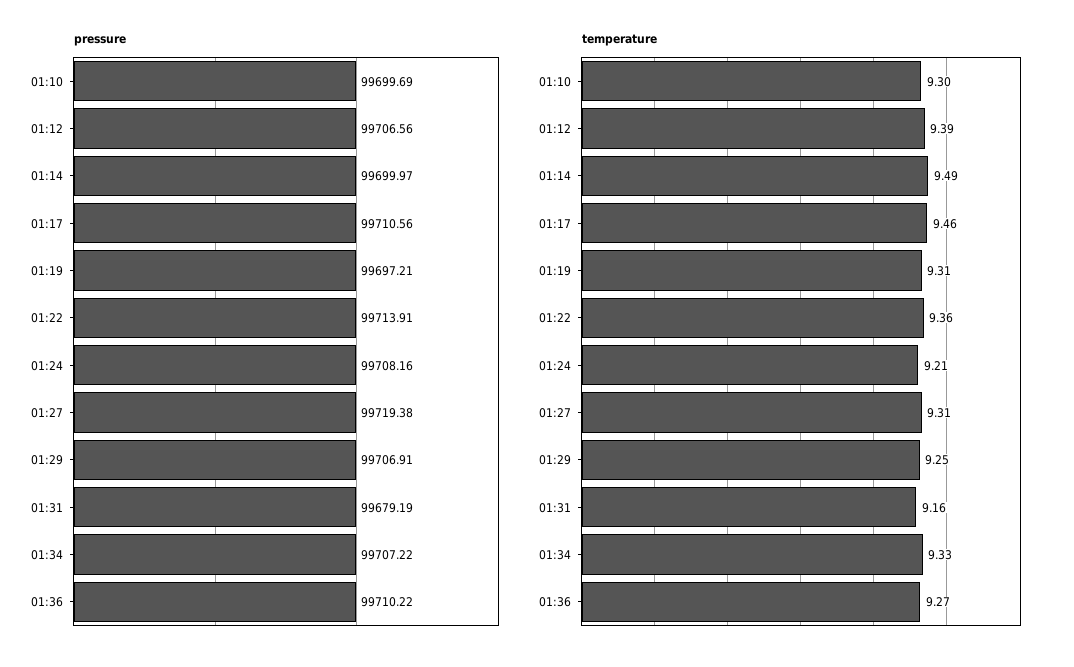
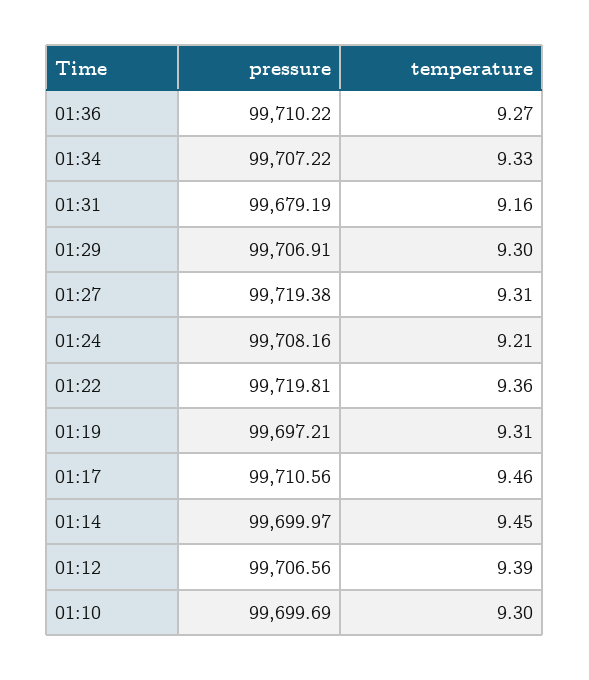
  {
    "pressure": {
      "01:10": 99699.69,
      "01:12": 99706.56,
      "01:14": 99699.97,
      "01:17": 99710.56,
      "01:19": 99697.21,
-     "01:22": 99713.91,
+     "01:22": 99719.81,
      "01:24": 99708.16,
      "01:27": 99719.38,
      "01:29": 99706.91,
      "01:31": 99679.19,
      "01:34": 99707.22,
      "01:36": 99710.22
    },
    "temperature": {
      "01:10": 9.3,
      "01:12": 9.39,
-     "01:14": 9.49,
+     "01:14": 9.45,
      "01:17": 9.46,
      "01:19": 9.31,
      "01:22": 9.36,
      "01:24": 9.21,
      "01:27": 9.31,
-     "01:29": 9.25,
+     "01:29": 9.3,
      "01:31": 9.16,
      "01:34": 9.33,
      "01:36": 9.27
    }
  }

